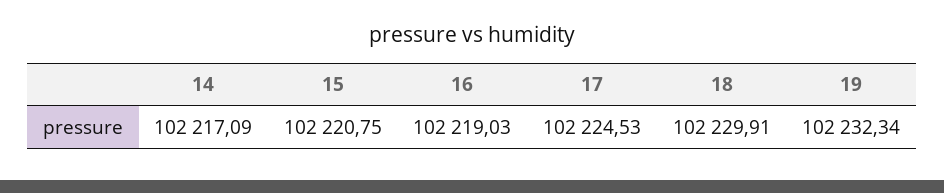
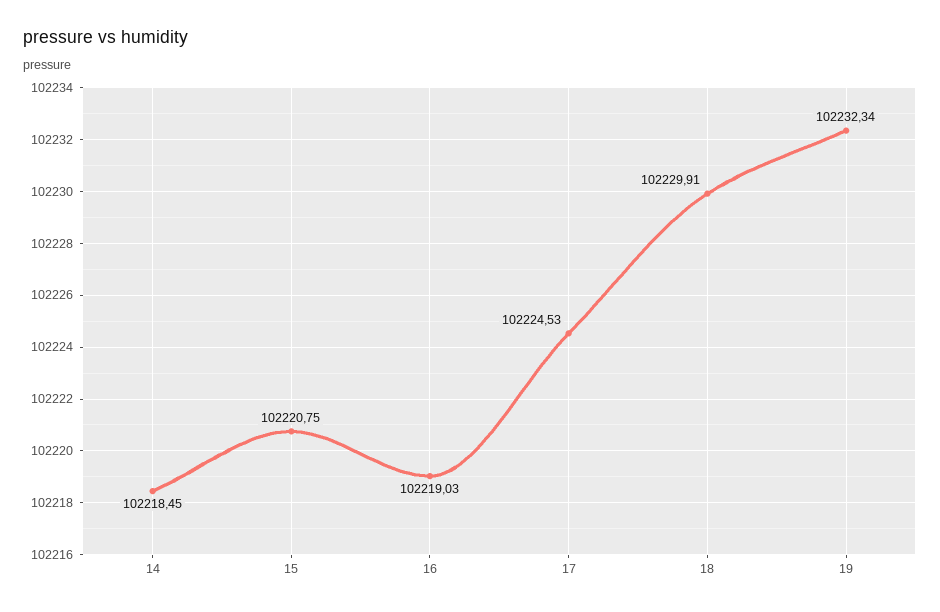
  {
-   "14": 102217.09,
+   "14": 102218.45,
    "15": 102220.75,
    "16": 102219.03,
    "17": 102224.53,
    "18": 102229.91,
    "19": 102232.34
  }

